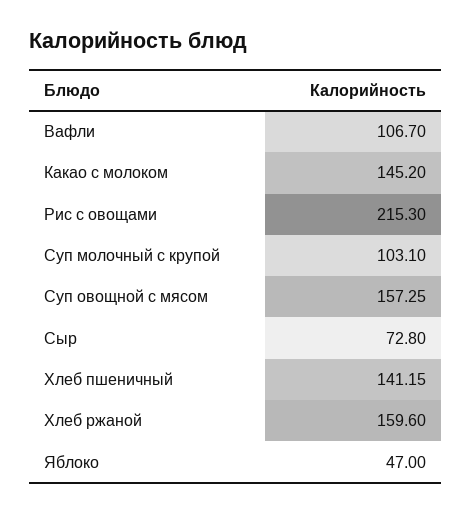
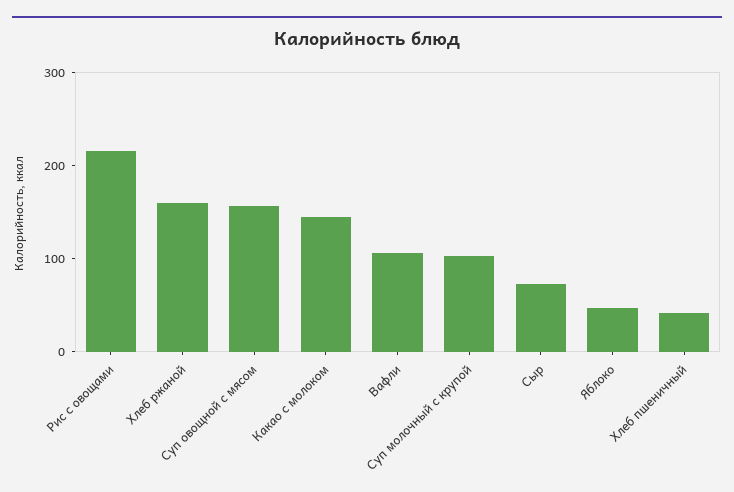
  {
    "Вафли": 106.7,
    "Какао с молоком": 145.2,
    "Рис с овощами": 215.3,
    "Суп молочный с крупой": 103.1,
    "Суп овощной с мясом": 157.25,
    "Сыр": 72.8,
-   "Хлеб пшеничный": 141.15,
+   "Хлеб пшеничный": 40,
    "Хлеб ржаной": 159.6,
    "Яблоко": 47
  }

